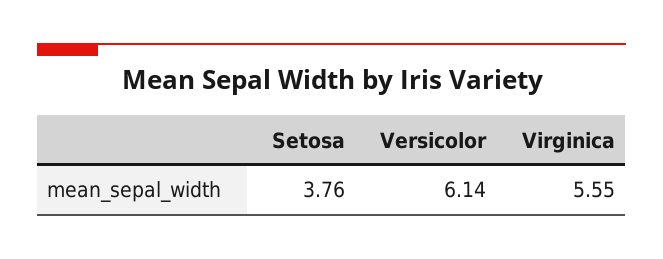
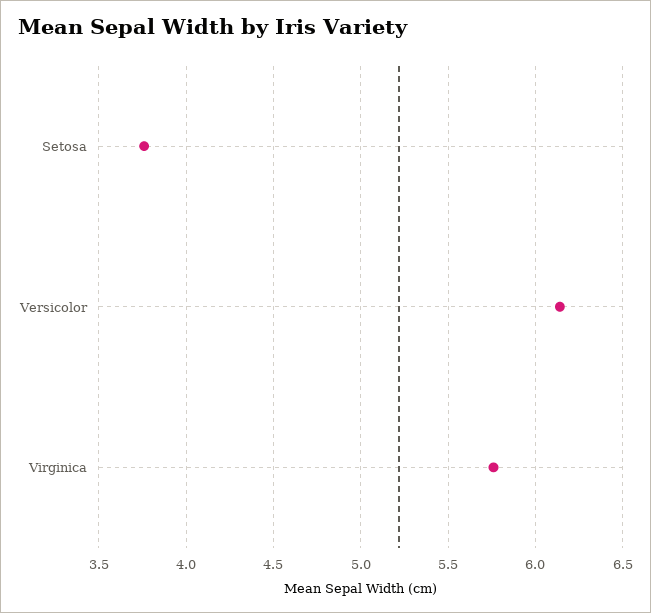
  {
    "Setosa": 3.76,
    "Versicolor": 6.14,
-   "Virginica": 5.55
+   "Virginica": 5.75
  }

